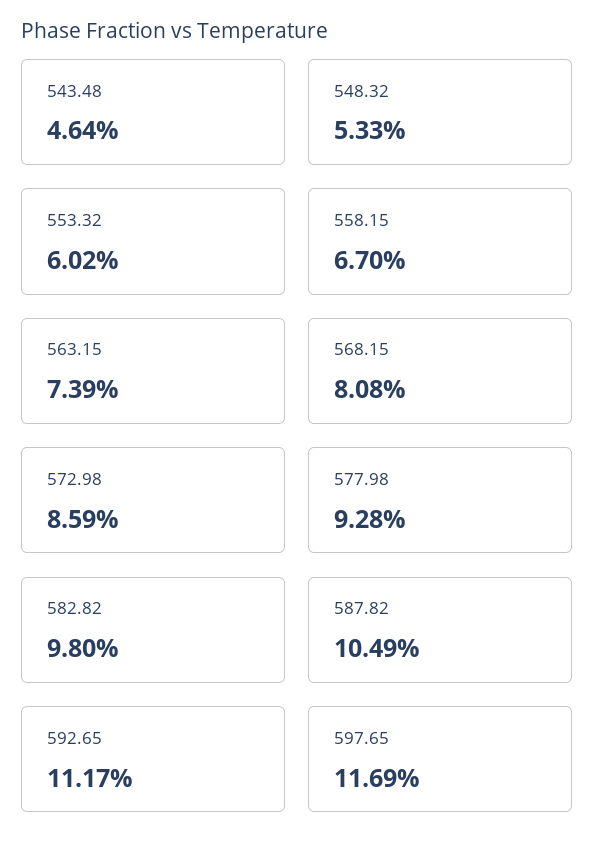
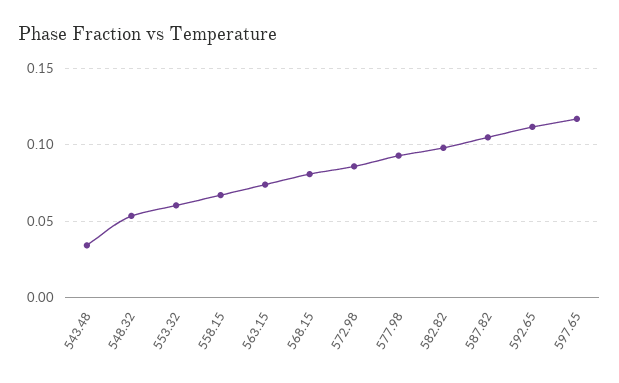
  {
-   "543.48": 0.0464,
+   "543.48": 0.035,
    "548.32": 0.0533,
    "553.32": 0.0602,
    "558.15": 0.067,
    "563.15": 0.0739,
    "568.15": 0.0808,
    "572.98": 0.0859,
    "577.98": 0.0928,
    "582.82": 0.098,
    "587.82": 0.1049,
    "592.65": 0.1117,
    "597.65": 0.1169
  }

